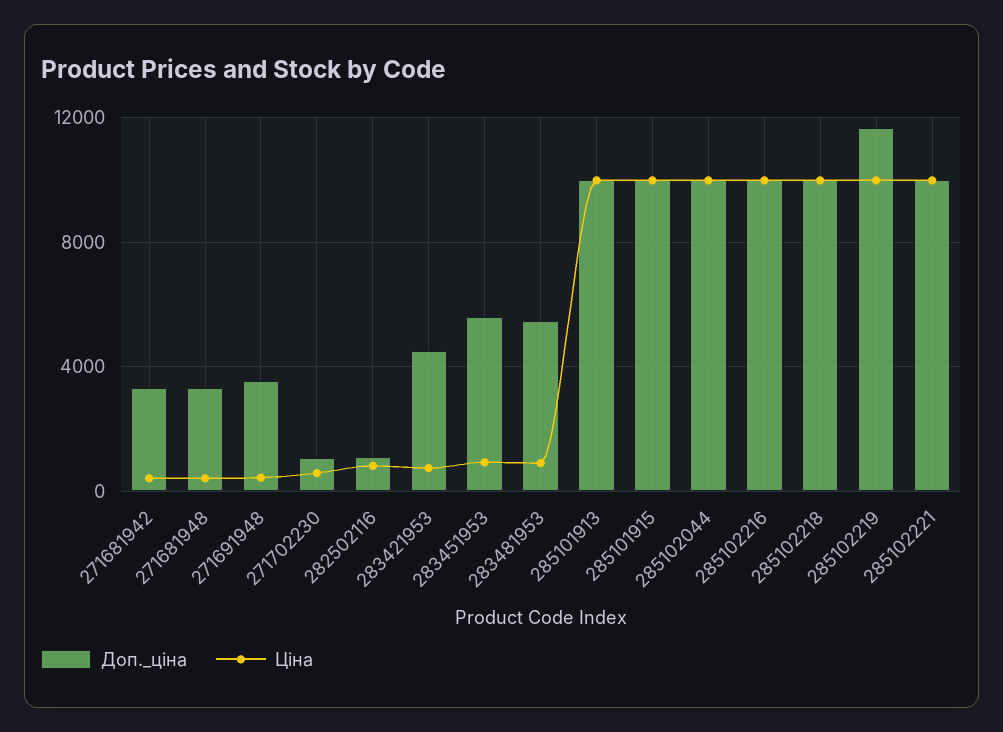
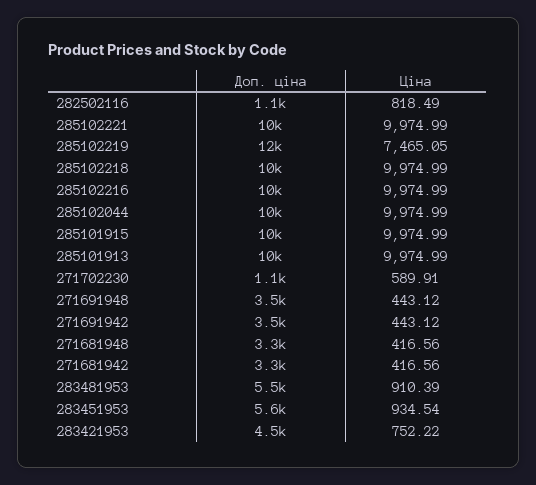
  {
    "Доп._ціна": {
      "271681942": 3300,
      "271681948": 3300,
      "271691948": 3500,
      "271702230": 1100,
      "282502116": 1100,
      "283421953": 4500,
      "283451953": 5600,
      "283481953": 5500,
      "285101913": 10000,
      "285101915": 10000,
      "285102044": 10000,
      "285102216": 10000,
      "285102218": 10000,
      "285102219": 12000,
-     "285102221": 10000
+     "285102221": 10000,
+     "271691942": 3500
    },
    "Ціна": {
      "271681942": 416.56,
      "271681948": 416.56,
      "271691948": 443.12,
      "271702230": 589.91,
      "282502116": 818.49,
      "283421953": 752.22,
      "283451953": 934.54,
      "283481953": 910.39,
      "285101913": 9974.99,
      "285101915": 9974.99,
      "285102044": 9974.99,
      "285102216": 9974.99,
      "285102218": 9974.99,
-     "285102219": 10000,
+     "285102219": 7465.05,
-     "285102221": 9974.99
+     "285102221": 9974.99,
+     "271691942": 443.12
    }
  }

